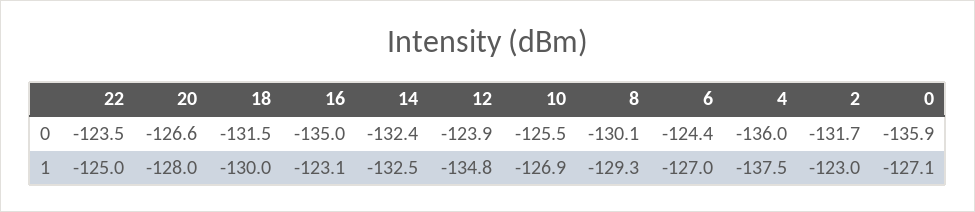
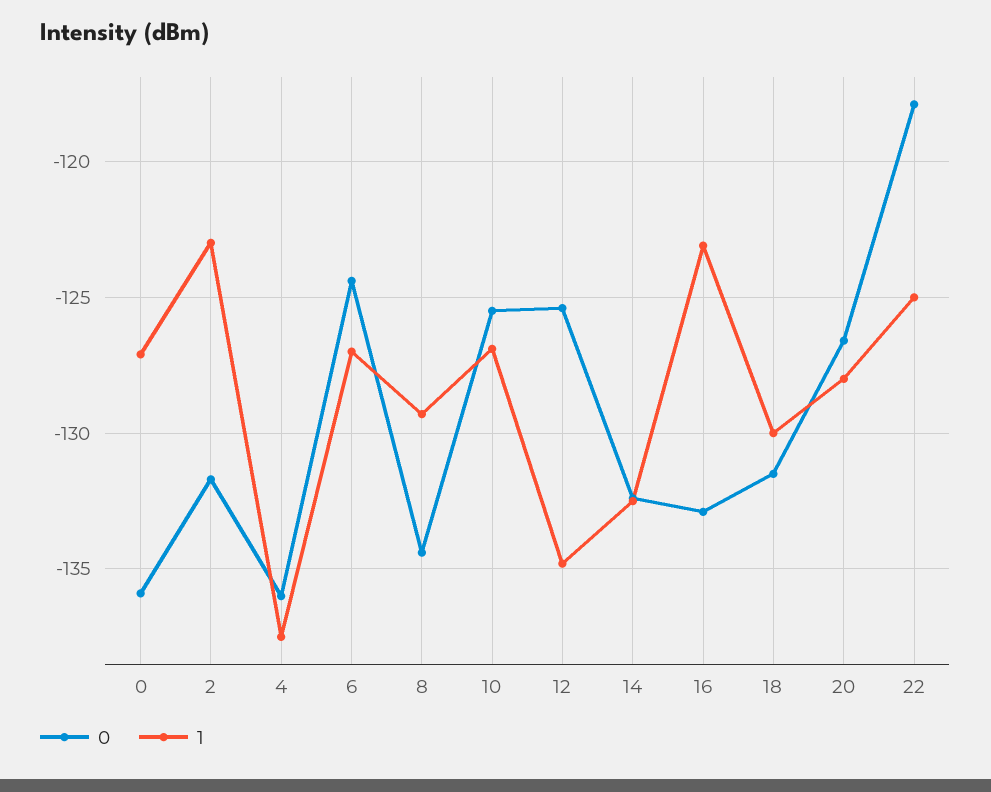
  {
    "0": {
-     "22": -123.5,
+     "22": -118,
      "20": -126.6,
      "18": -131.5,
-     "16": -135,
+     "16": -133,
      "14": -132.4,
-     "12": -123.9,
+     "12": -125.5,
      "10": -125.5,
-     "8": -130.1,
+     "8": -134.5,
      "6": -124.4,
      "4": -136,
      "2": -131.7,
      "0": -135.9
    },
    "1": {
      "22": -125,
      "20": -128,
      "18": -130,
      "16": -123.1,
      "14": -132.5,
      "12": -134.8,
      "10": -126.9,
      "8": -129.3,
      "6": -127,
      "4": -137.5,
      "2": -123,
      "0": -127.1
    }
  }

